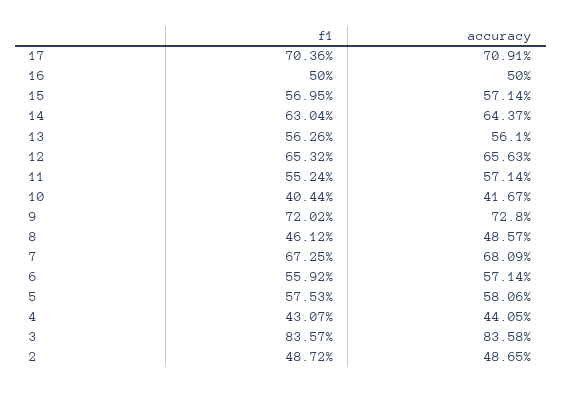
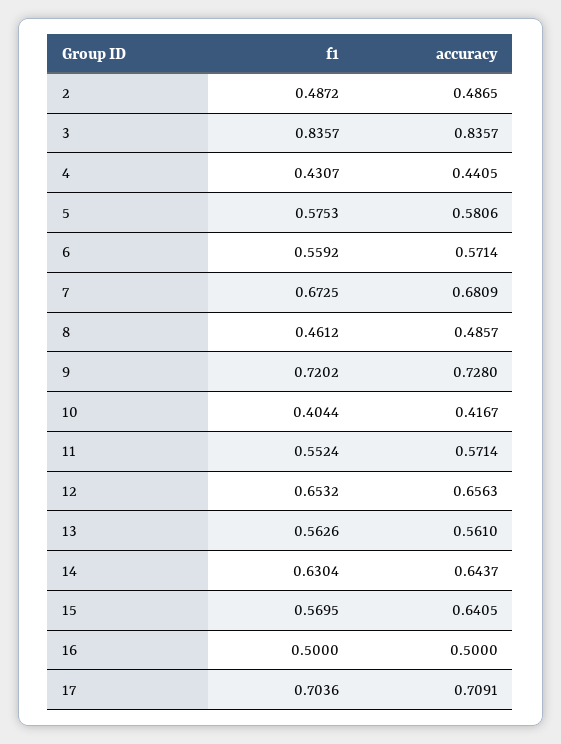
  {
    "f1": {
      "17": 0.7036,
      "16": 0.5,
      "15": 0.5695,
      "14": 0.6304,
      "13": 0.5626,
      "12": 0.6532,
      "11": 0.5524,
      "10": 0.4044,
      "9": 0.7202,
      "8": 0.4612,
      "7": 0.6725,
      "6": 0.5592,
      "5": 0.5753,
      "4": 0.4307,
      "3": 0.8357,
      "2": 0.4872
    },
    "accuracy": {
      "17": 0.7091,
      "16": 0.5,
-     "15": 0.5714,
+     "15": 0.6405,
      "14": 0.6437,
      "13": 0.561,
      "12": 0.6563,
      "11": 0.5714,
      "10": 0.4167,
      "9": 0.728,
      "8": 0.4857,
      "7": 0.6809,
      "6": 0.5714,
      "5": 0.5806,
      "4": 0.4405,
-     "3": 0.8358,
+     "3": 0.8357,
      "2": 0.4865
    }
  }

